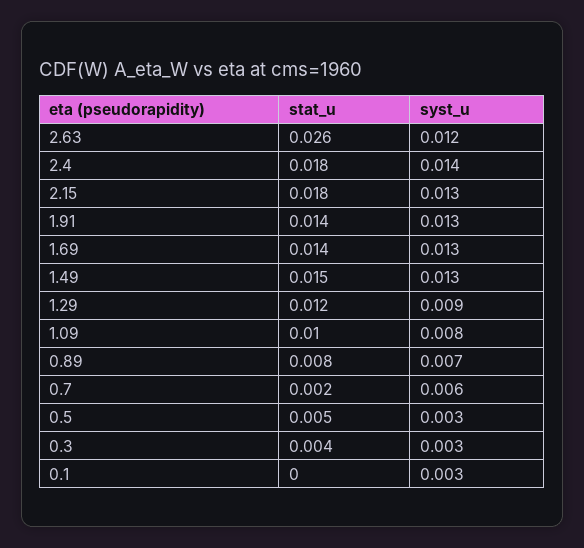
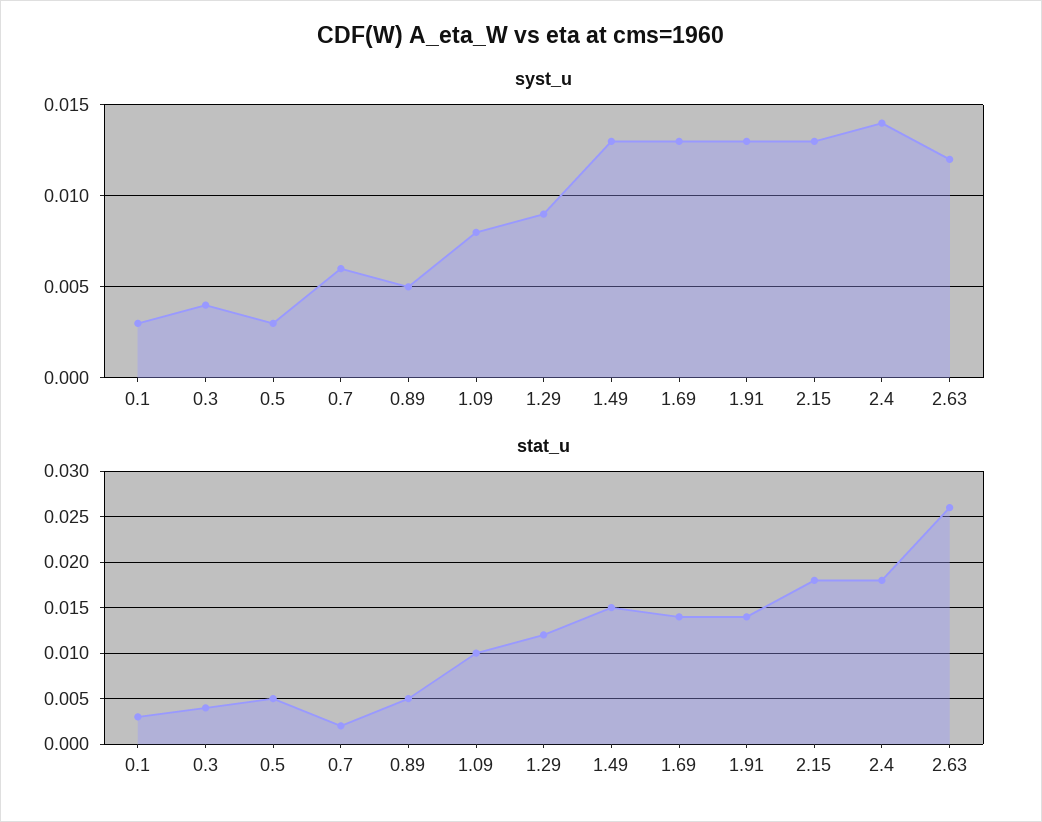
  {
    "stat_u": {
      "2.63": 0.026,
      "2.4": 0.018,
      "2.15": 0.018,
      "1.91": 0.014,
      "1.69": 0.014,
      "1.49": 0.015,
      "1.29": 0.012,
      "1.09": 0.01,
-     "0.89": 0.008,
+     "0.89": 0.005,
      "0.7": 0.002,
      "0.5": 0.005,
      "0.3": 0.004,
-     "0.1": 0
+     "0.1": 0.003
    },
    "syst_u": {
      "2.63": 0.012,
      "2.4": 0.014,
      "2.15": 0.013,
      "1.91": 0.013,
      "1.69": 0.013,
      "1.49": 0.013,
      "1.29": 0.009,
      "1.09": 0.008,
-     "0.89": 0.007,
+     "0.89": 0.005,
      "0.7": 0.006,
      "0.5": 0.003,
-     "0.3": 0.003,
+     "0.3": 0.004,
      "0.1": 0.003
    }
  }

